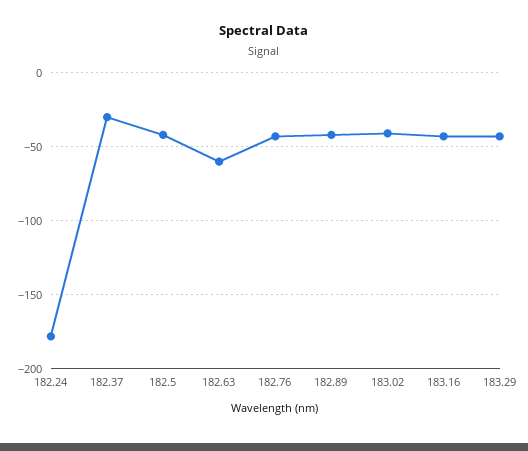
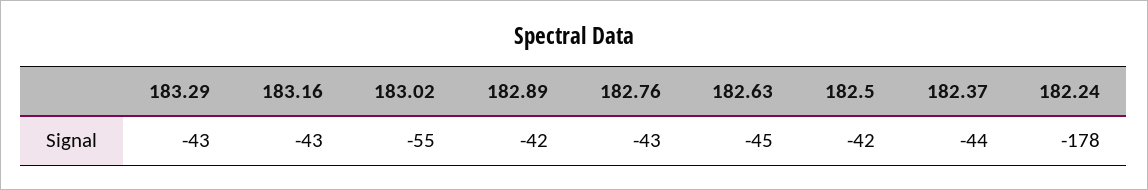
  {
    "182.24": -178,
-   "182.37": -30,
+   "182.37": -44,
    "182.5": -42,
-   "182.63": -60,
+   "182.63": -45,
    "182.76": -43,
    "182.89": -42,
-   "183.02": -40,
+   "183.02": -55,
    "183.16": -43,
    "183.29": -43
  }

